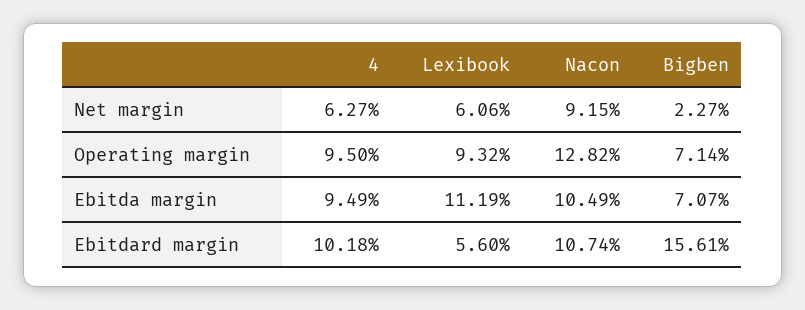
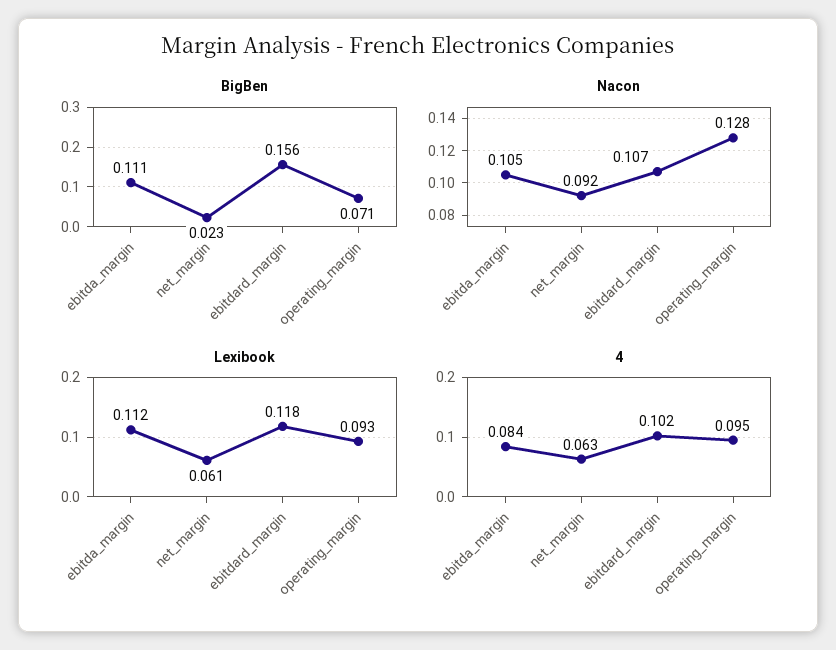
  {
    "4": {
      "Net margin": 0.0627,
      "Operating margin": 0.095,
-     "Ebitda margin": 0.0949,
+     "Ebitda margin": 0.084,
      "Ebitdard margin": 0.1018
    },
    "Lexibook": {
      "Net margin": 0.0606,
      "Operating margin": 0.0932,
      "Ebitda margin": 0.1119,
-     "Ebitdard margin": 0.056
+     "Ebitdard margin": 0.118
    },
    "Nacon": {
      "Net margin": 0.0915,
      "Operating margin": 0.1282,
      "Ebitda margin": 0.1049,
      "Ebitdard margin": 0.1074
    },
    "Bigben": {
      "Net margin": 0.0227,
      "Operating margin": 0.0714,
-     "Ebitda margin": 0.0707,
+     "Ebitda margin": 0.111,
      "Ebitdard margin": 0.1561
    }
  }

